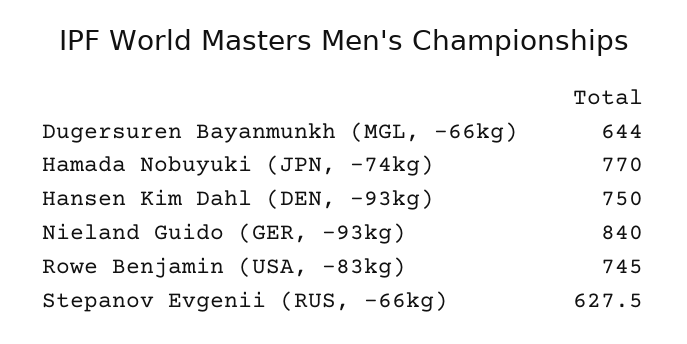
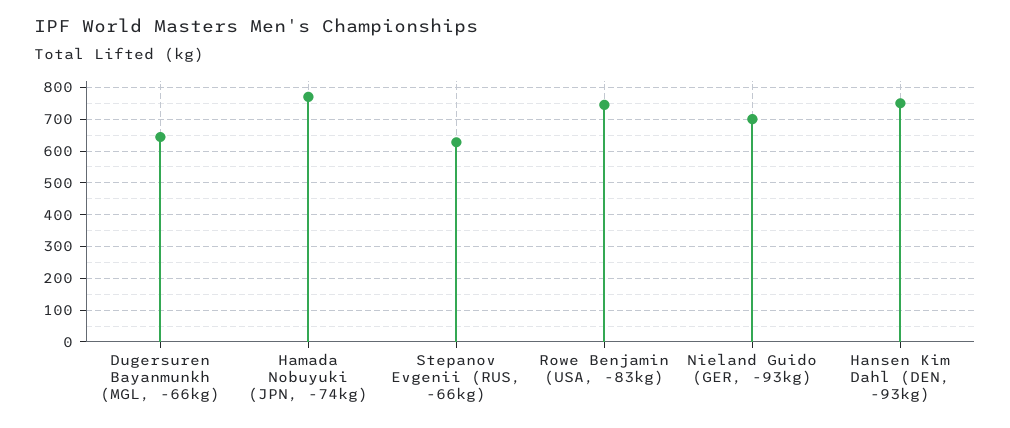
  {
    "Dugersuren Bayanmunkh (MGL, -66kg)": 644,
    "Hamada Nobuyuki (JPN, -74kg)": 770,
    "Hansen Kim Dahl (DEN, -93kg)": 750,
-   "Nieland Guido (GER, -93kg)": 840,
+   "Nieland Guido (GER, -93kg)": 700,
    "Rowe Benjamin (USA, -83kg)": 745,
    "Stepanov Evgenii (RUS, -66kg)": 627.5
  }

